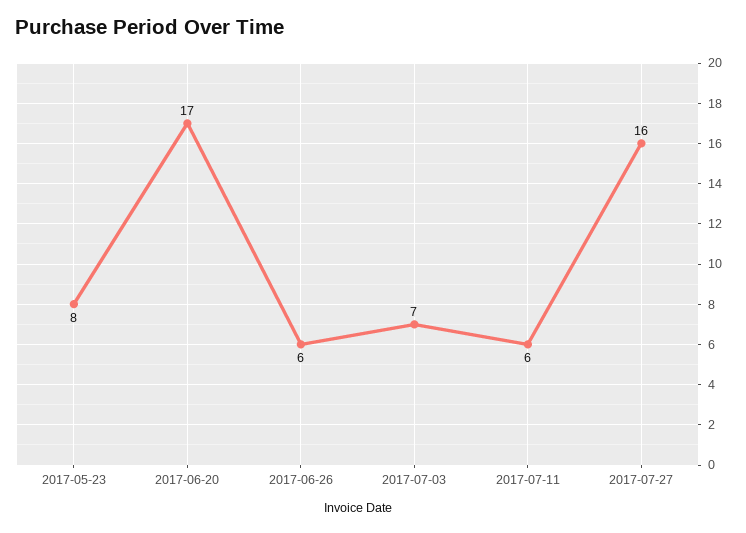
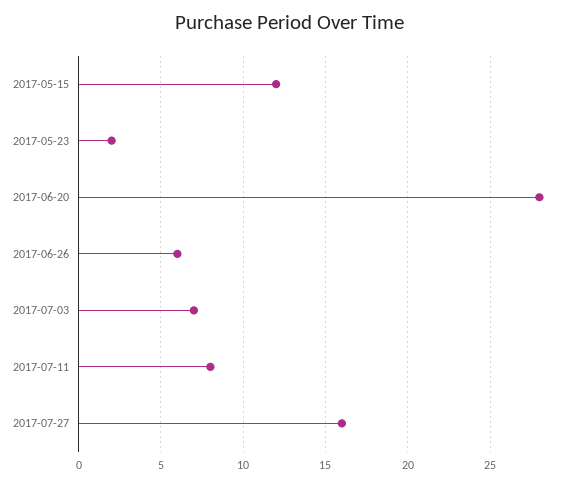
  {
-   "2017-05-23": 8,
+   "2017-05-23": 2,
-   "2017-06-20": 17,
+   "2017-06-20": 28,
    "2017-06-26": 6,
    "2017-07-03": 7,
-   "2017-07-11": 6,
+   "2017-07-11": 8,
-   "2017-07-27": 16
+   "2017-07-27": 16,
+   "2017-05-15": 12
  }

